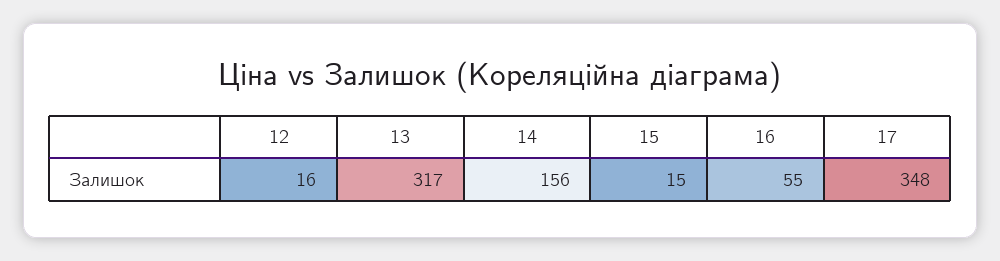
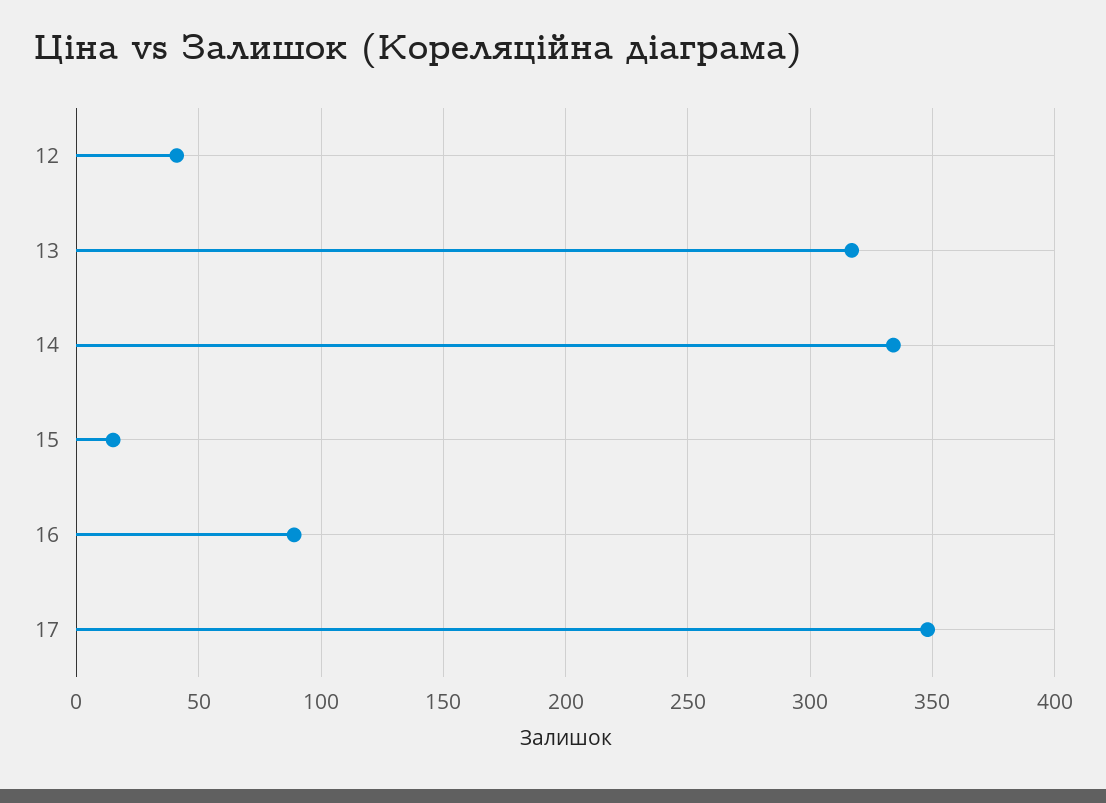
  {
-   "12": 16,
+   "12": 40,
    "13": 317,
-   "14": 156,
+   "14": 335,
    "15": 15,
-   "16": 55,
+   "16": 90,
    "17": 348
  }

